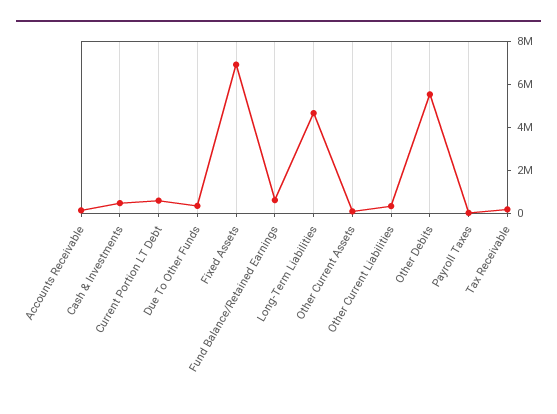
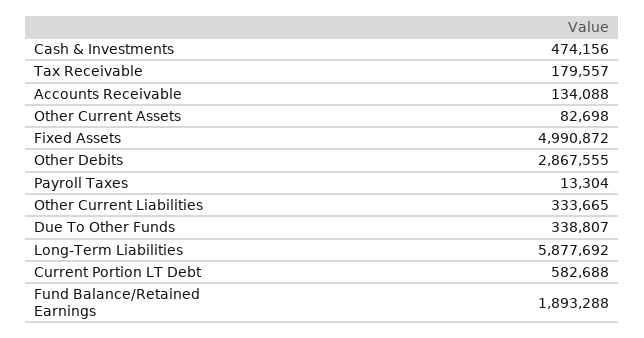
  {
    "Accounts Receivable": 134088,
    "Cash & Investments": 474156,
    "Current Portion LT Debt": 582688,
    "Due To Other Funds": 338807,
-   "Fixed Assets": 7000000,
+   "Fixed Assets": 4990872,
-   "Fund Balance/Retained Earnings": 500000,
+   "Fund Balance/Retained Earnings": 1893288,
-   "Long-Term Liabilities": 4500000,
+   "Long-Term Liabilities": 5877692,
    "Other Current Assets": 82698,
    "Other Current Liabilities": 333665,
-   "Other Debits": 5500000,
+   "Other Debits": 2867555,
    "Payroll Taxes": 13304,
    "Tax Receivable": 179557
  }

